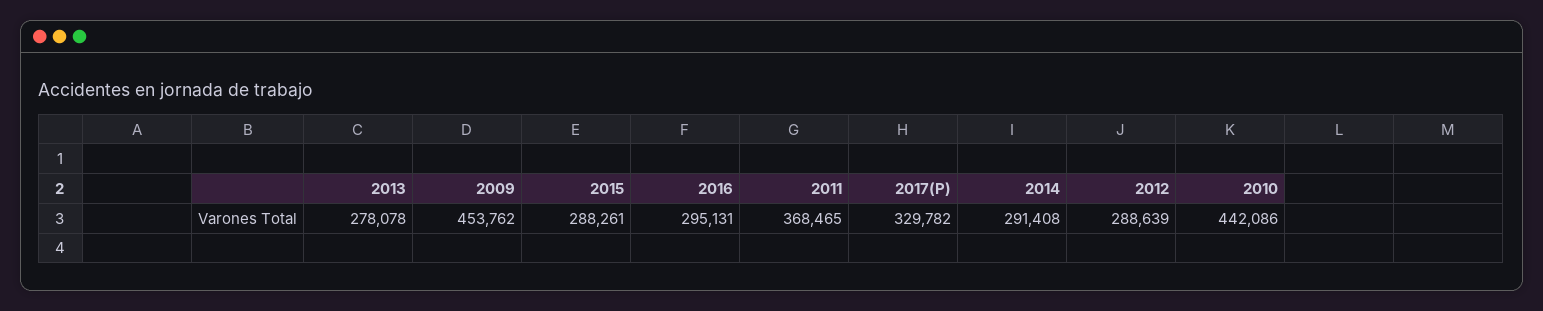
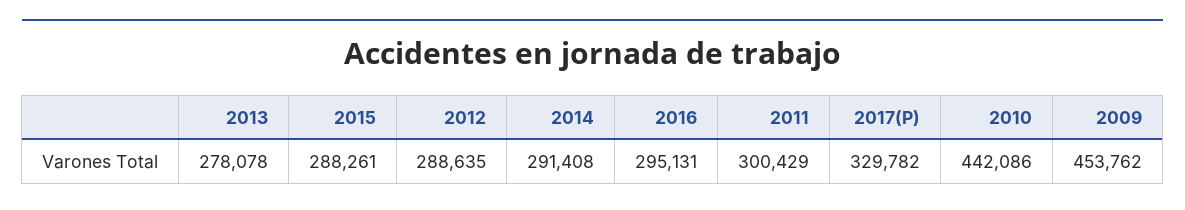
  {
    "2013": 278078,
    "2009": 453762,
    "2015": 288261,
    "2016": 295131,
-   "2011": 368465,
+   "2011": 300429,
    "2017(P)": 329782,
    "2014": 291408,
-   "2012": 288639,
+   "2012": 288635,
    "2010": 442086
  }

